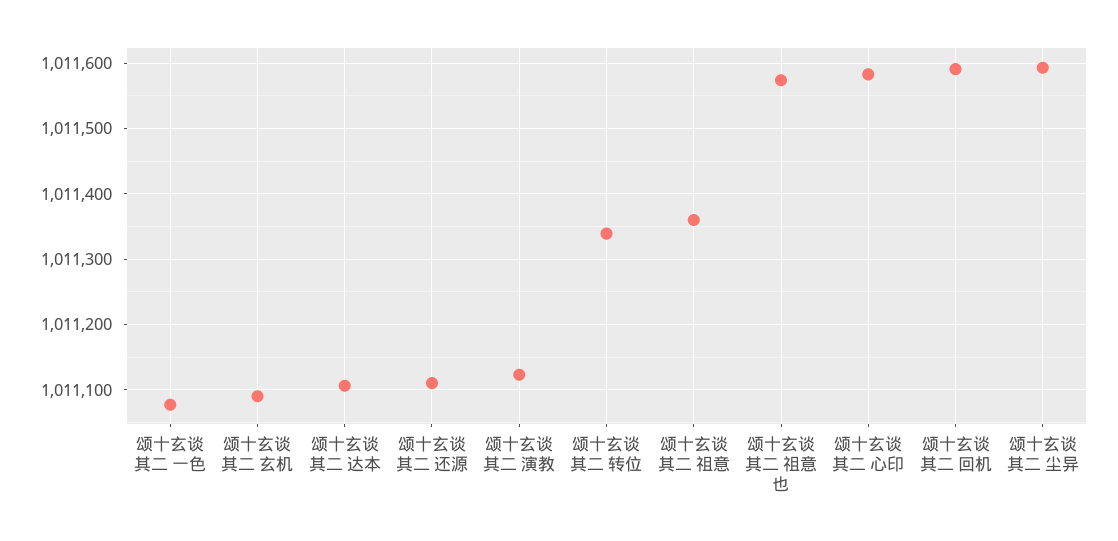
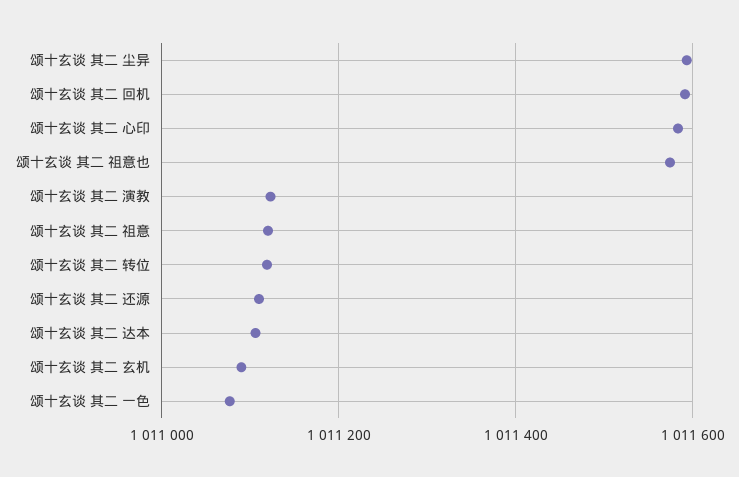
  {
    "颂十玄谈 其二 一色": 1011080,
    "颂十玄谈 其二 玄机": 1011090,
    "颂十玄谈 其二 达本": 1011110,
    "颂十玄谈 其二 还源": 1011110,
    "颂十玄谈 其二 演教": 1011120,
-   "颂十玄谈 其二 转位": 1011340,
+   "颂十玄谈 其二 转位": 1011120,
-   "颂十玄谈 其二 祖意": 1011360,
+   "颂十玄谈 其二 祖意": 1011120,
    "颂十玄谈 其二 祖意也": 1011570,
    "颂十玄谈 其二 心印": 1011580,
    "颂十玄谈 其二 回机": 1011590,
    "颂十玄谈 其二 尘异": 1011590
  }

